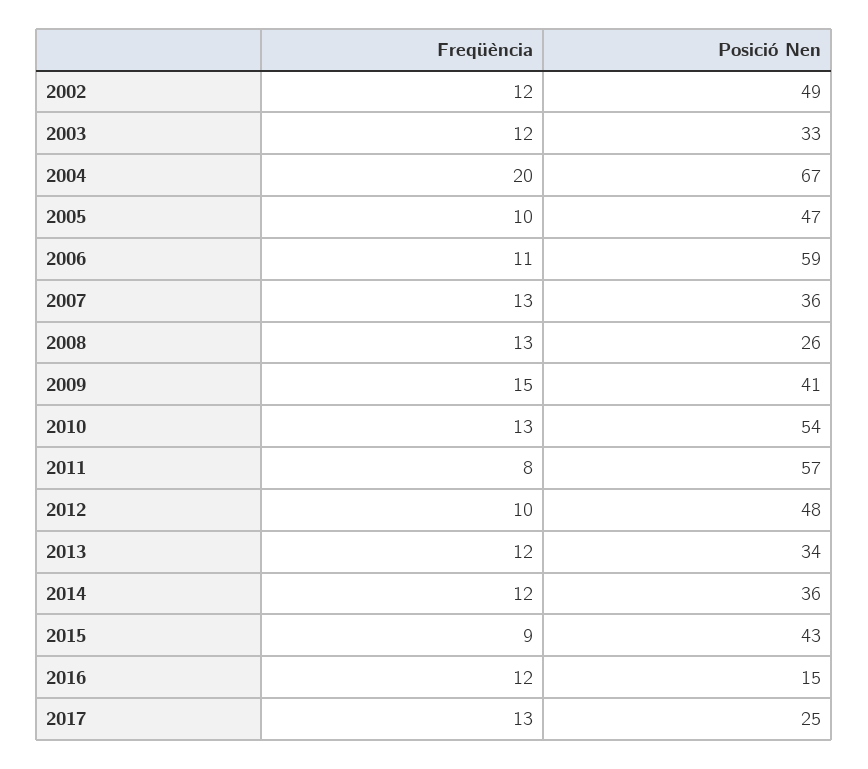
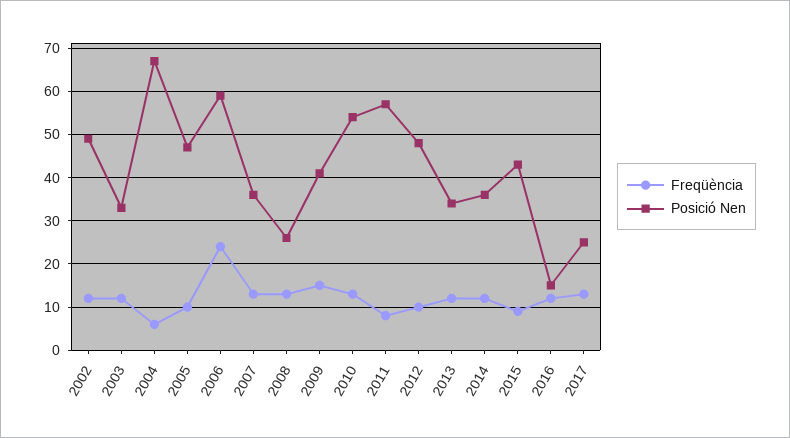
  {
    "Freqüència": {
      "2002": 12,
      "2003": 12,
-     "2004": 20,
+     "2004": 5,
      "2005": 10,
-     "2006": 11,
+     "2006": 25,
      "2007": 13,
      "2008": 13,
      "2009": 15,
      "2010": 13,
      "2011": 8,
      "2012": 10,
      "2013": 12,
      "2014": 12,
      "2015": 9,
      "2016": 12,
      "2017": 13
    },
    "Posició Nen": {
      "2002": 49,
      "2003": 33,
      "2004": 67,
      "2005": 47,
      "2006": 59,
      "2007": 36,
      "2008": 26,
      "2009": 41,
      "2010": 54,
      "2011": 57,
      "2012": 48,
      "2013": 34,
      "2014": 36,
      "2015": 43,
      "2016": 15,
      "2017": 25
    }
  }

